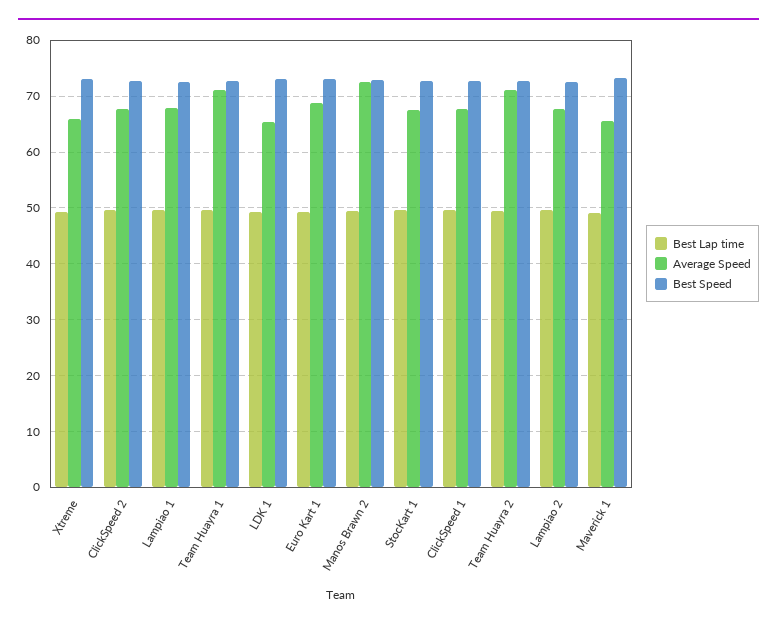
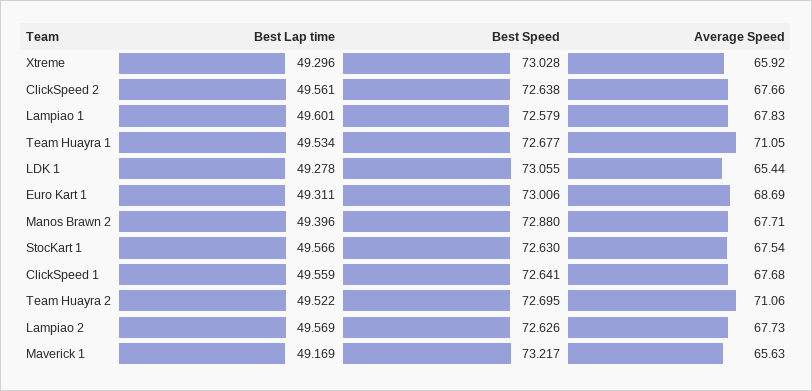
  {
    "Best Lap time": {
      "Xtreme": 49.296,
      "ClickSpeed 2": 49.561,
      "Lampiao 1": 49.601,
      "Team Huayra 1": 49.534,
      "LDK 1": 49.278,
      "Euro Kart 1": 49.311,
      "Manos Brawn 2": 49.396,
      "StocKart 1": 49.566,
      "ClickSpeed 1": 49.559,
      "Team Huayra 2": 49.522,
      "Lampiao 2": 49.569,
      "Maverick 1": 49.169
    },
    "Average Speed": {
      "Xtreme": 65.92,
      "ClickSpeed 2": 67.66,
      "Lampiao 1": 67.83,
      "Team Huayra 1": 71.05,
      "LDK 1": 65.44,
      "Euro Kart 1": 68.69,
-     "Manos Brawn 2": 72,
+     "Manos Brawn 2": 67.71,
      "StocKart 1": 67.54,
      "ClickSpeed 1": 67.68,
      "Team Huayra 2": 71.06,
      "Lampiao 2": 67.73,
      "Maverick 1": 65.63
    },
    "Best Speed": {
      "Xtreme": 73.028,
      "ClickSpeed 2": 72.638,
      "Lampiao 1": 72.579,
      "Team Huayra 1": 72.677,
      "LDK 1": 73.055,
      "Euro Kart 1": 73.006,
      "Manos Brawn 2": 72.88,
      "StocKart 1": 72.63,
      "ClickSpeed 1": 72.641,
      "Team Huayra 2": 72.695,
      "Lampiao 2": 72.626,
      "Maverick 1": 73.217
    }
  }

